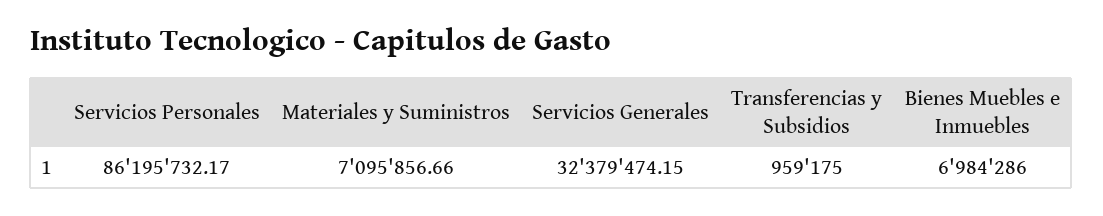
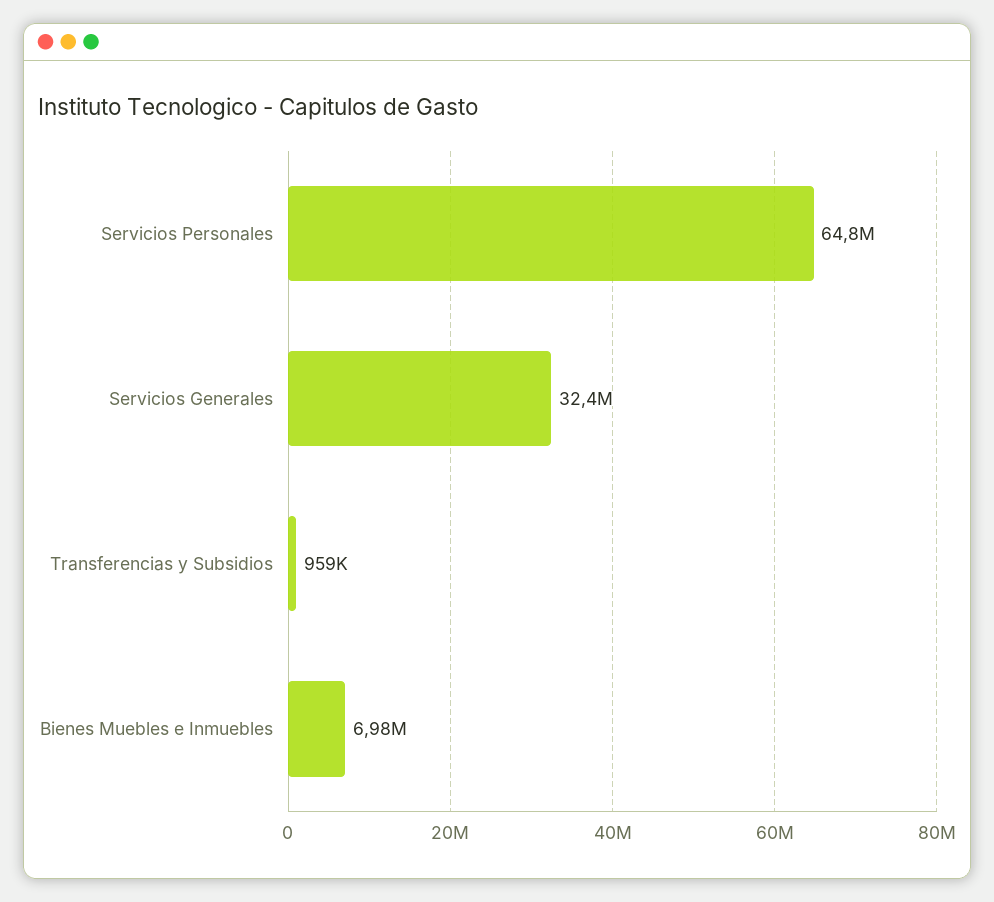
  {
-   "Servicios Personales": 86195732.17,
+   "Servicios Personales": 64800000,
-   "Materiales y Suministros": 7095856.66,
    "Servicios Generales": 32379474.15,
    "Transferencias y Subsidios": 959175,
    "Bienes Muebles e Inmuebles": 6984286
  }

